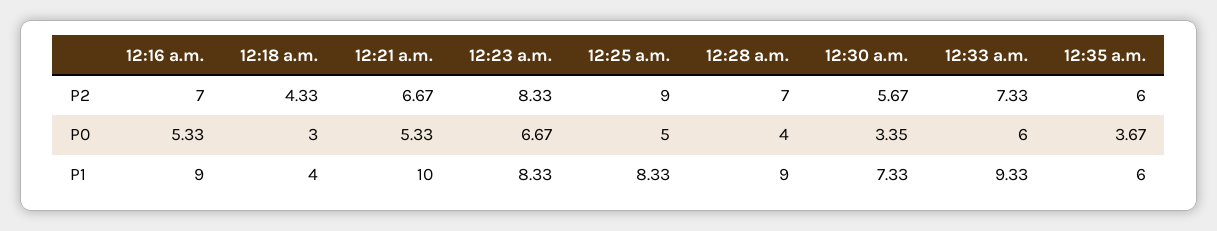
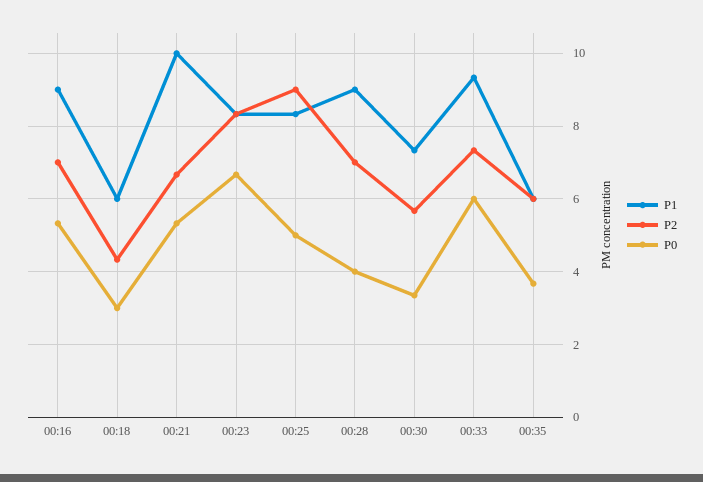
  {
    "P2": {
      "12:16 a.m.": 7,
      "12:18 a.m.": 4.33,
      "12:21 a.m.": 6.67,
      "12:23 a.m.": 8.33,
      "12:25 a.m.": 9,
      "12:28 a.m.": 7,
      "12:30 a.m.": 5.67,
      "12:33 a.m.": 7.33,
      "12:35 a.m.": 6
    },
    "P0": {
      "12:16 a.m.": 5.33,
      "12:18 a.m.": 3,
      "12:21 a.m.": 5.33,
      "12:23 a.m.": 6.67,
      "12:25 a.m.": 5,
      "12:28 a.m.": 4,
      "12:30 a.m.": 3.35,
      "12:33 a.m.": 6,
      "12:35 a.m.": 3.67
    },
    "P1": {
      "12:16 a.m.": 9,
-     "12:18 a.m.": 4,
+     "12:18 a.m.": 6,
      "12:21 a.m.": 10,
      "12:23 a.m.": 8.33,
      "12:25 a.m.": 8.33,
      "12:28 a.m.": 9,
      "12:30 a.m.": 7.33,
      "12:33 a.m.": 9.33,
      "12:35 a.m.": 6
    }
  }

